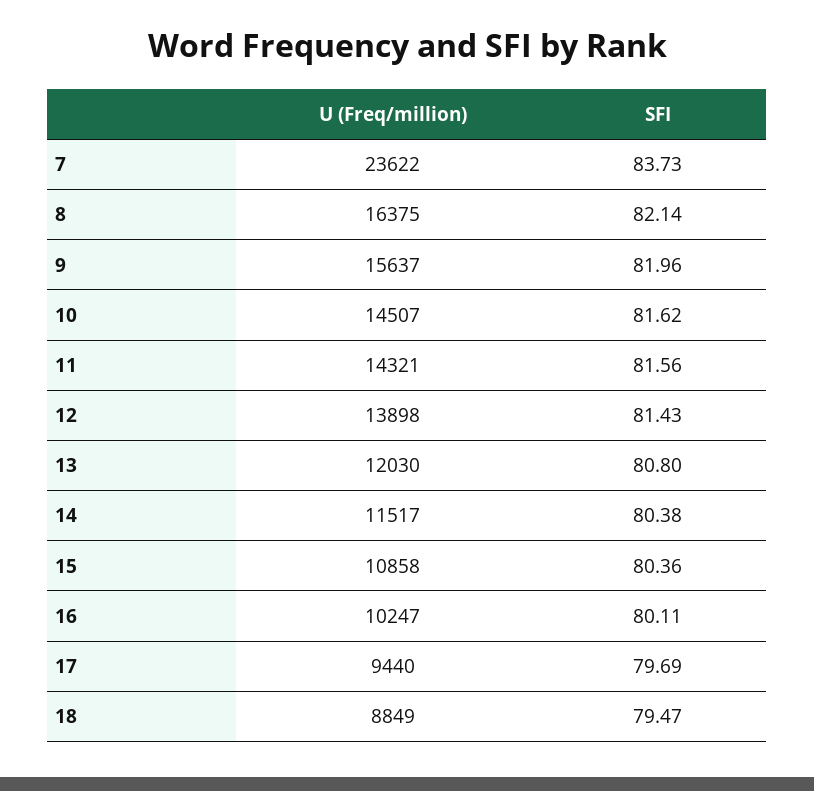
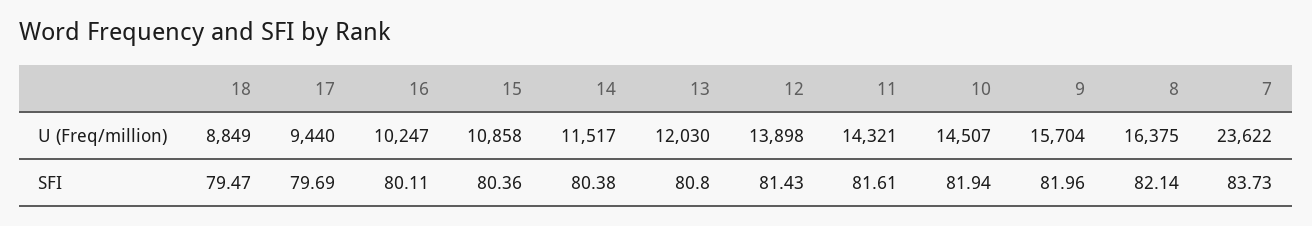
  {
    "U (Freq/million)": {
      "7": 23622,
      "8": 16375,
-     "9": 15637,
+     "9": 15704,
      "10": 14507,
      "11": 14321,
      "12": 13898,
      "13": 12030,
      "14": 11517,
      "15": 10858,
      "16": 10247,
      "17": 9440,
      "18": 8849
    },
    "SFI": {
      "7": 83.73,
      "8": 82.14,
      "9": 81.96,
-     "10": 81.62,
+     "10": 81.94,
-     "11": 81.56,
+     "11": 81.61,
      "12": 81.43,
      "13": 80.8,
      "14": 80.38,
      "15": 80.36,
      "16": 80.11,
      "17": 79.69,
      "18": 79.47
    }
  }

